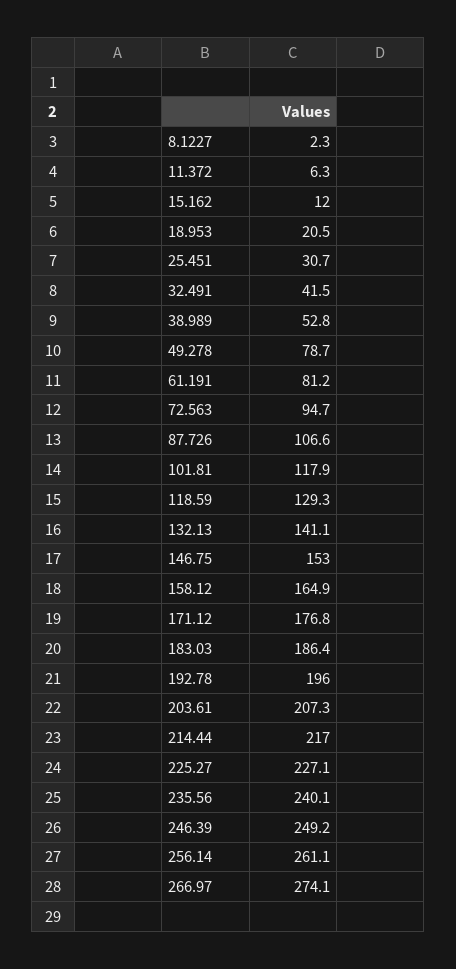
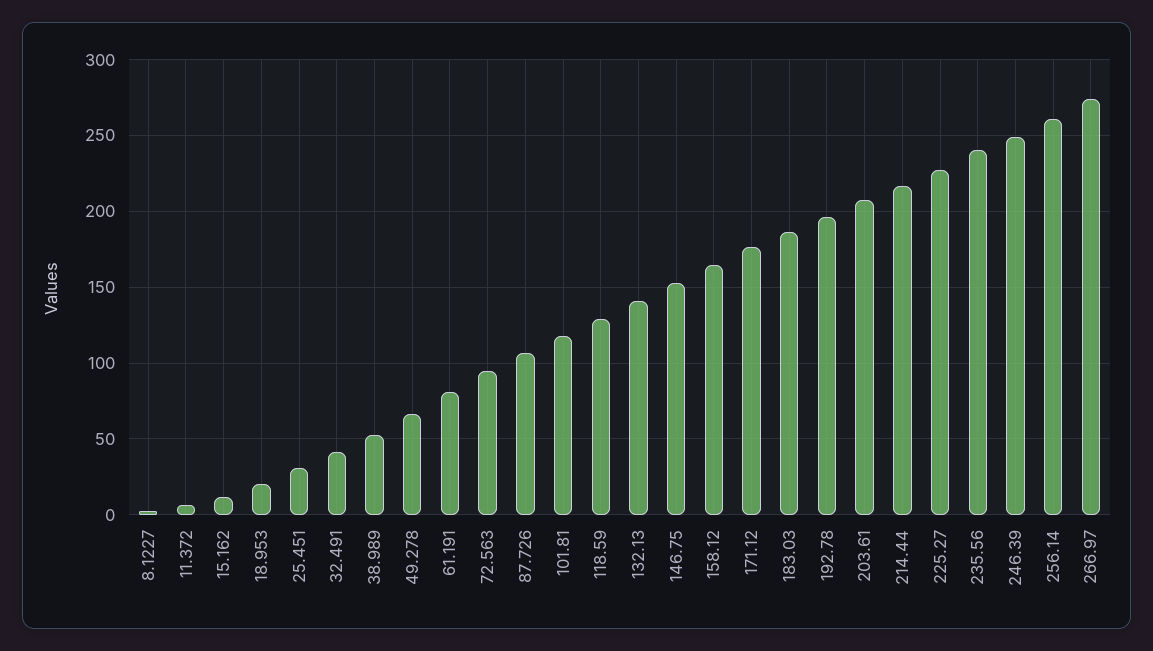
  {
    "8.1227": 2.3,
    "11.372": 6.3,
    "15.162": 12,
    "18.953": 20.5,
    "25.451": 30.7,
    "32.491": 41.5,
    "38.989": 52.8,
-   "49.278": 78.7,
+   "49.278": 65,
    "61.191": 81.2,
    "72.563": 94.7,
    "87.726": 106.6,
    "101.81": 117.9,
    "118.59": 129.3,
    "132.13": 141.1,
    "146.75": 153,
    "158.12": 164.9,
    "171.12": 176.8,
    "183.03": 186.4,
    "192.78": 196,
    "203.61": 207.3,
    "214.44": 217,
    "225.27": 227.1,
    "235.56": 240.1,
    "246.39": 249.2,
    "256.14": 261.1,
    "266.97": 274.1
  }

